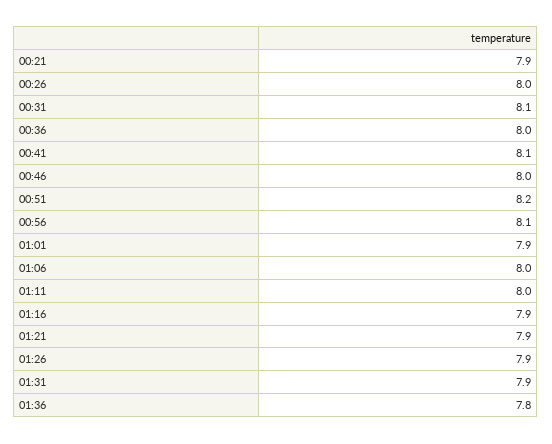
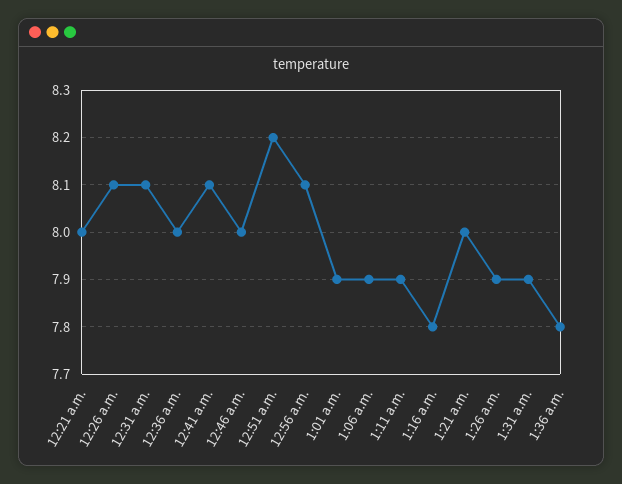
  {
-   "00:21": 7.9,
+   "00:21": 8,
-   "00:26": 8,
+   "00:26": 8.1,
    "00:31": 8.1,
    "00:36": 8,
    "00:41": 8.1,
    "00:46": 8,
    "00:51": 8.2,
    "00:56": 8.1,
    "01:01": 7.9,
-   "01:06": 8,
+   "01:06": 7.9,
-   "01:11": 8,
+   "01:11": 7.9,
-   "01:16": 7.9,
+   "01:16": 7.8,
-   "01:21": 7.9,
+   "01:21": 8,
    "01:26": 7.9,
    "01:31": 7.9,
    "01:36": 7.8
  }

